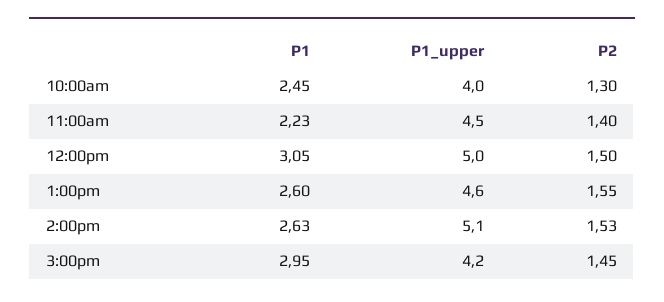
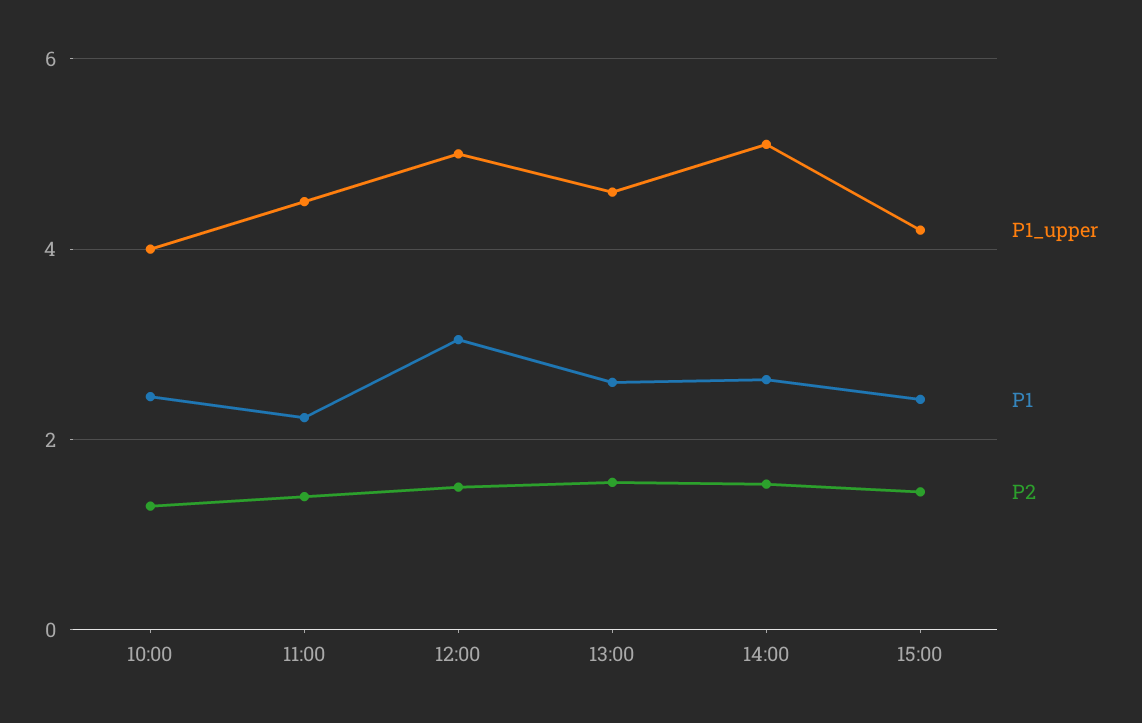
  {
    "P1": {
      "10:00am": 2.45,
      "11:00am": 2.23,
      "12:00pm": 3.05,
      "1:00pm": 2.6,
      "2:00pm": 2.63,
-     "3:00pm": 2.95
+     "3:00pm": 2.4
    },
    "P1_upper": {
      "10:00am": 4,
      "11:00am": 4.5,
      "12:00pm": 5,
      "1:00pm": 4.6,
      "2:00pm": 5.1,
      "3:00pm": 4.2
    },
    "P2": {
      "10:00am": 1.3,
      "11:00am": 1.4,
      "12:00pm": 1.5,
      "1:00pm": 1.55,
      "2:00pm": 1.53,
      "3:00pm": 1.45
    }
  }

